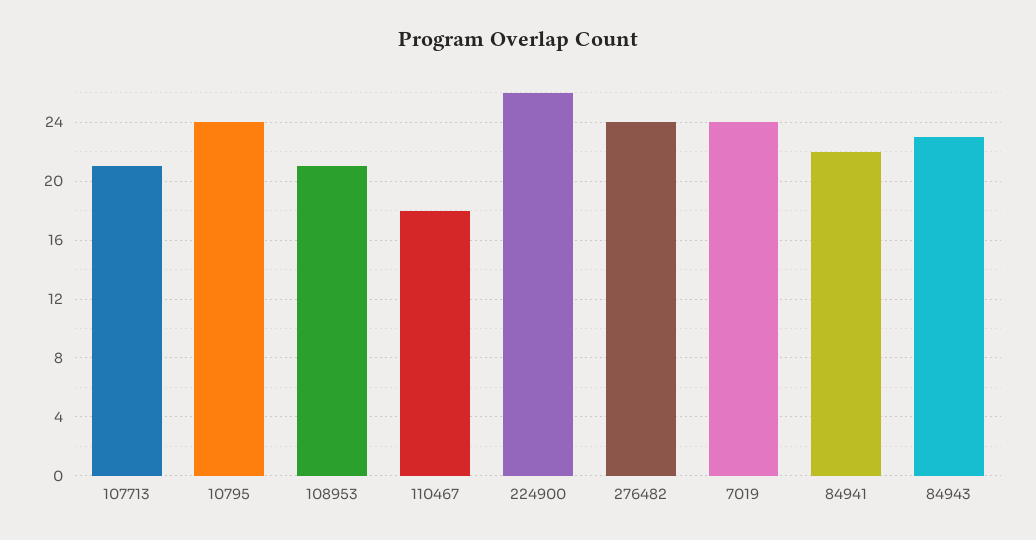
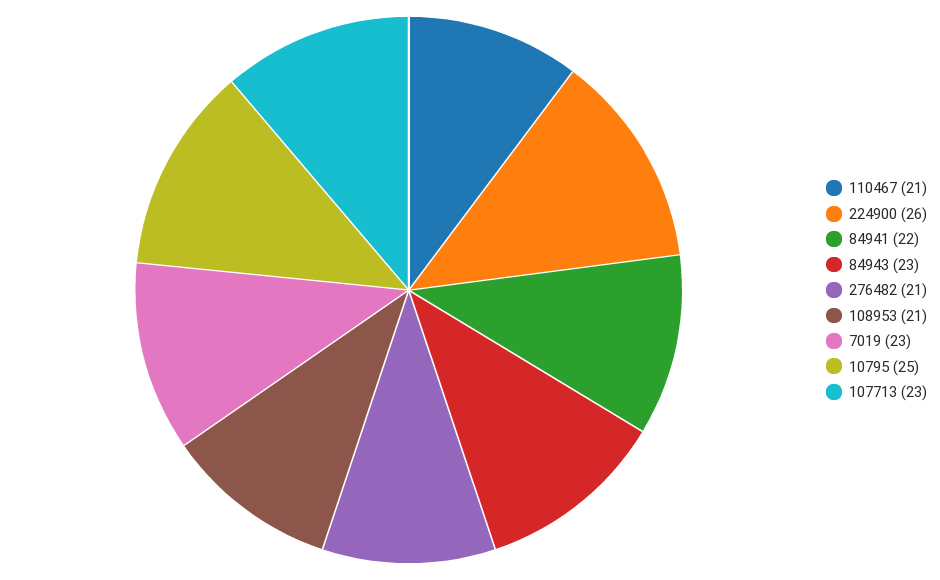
  {
-   "107713": 21,
+   "107713": 23,
-   "10795": 24,
+   "10795": 25,
    "108953": 21,
-   "110467": 18,
+   "110467": 21,
    "224900": 26,
-   "276482": 24,
+   "276482": 21,
-   "7019": 24,
+   "7019": 23,
    "84941": 22,
    "84943": 23
  }

